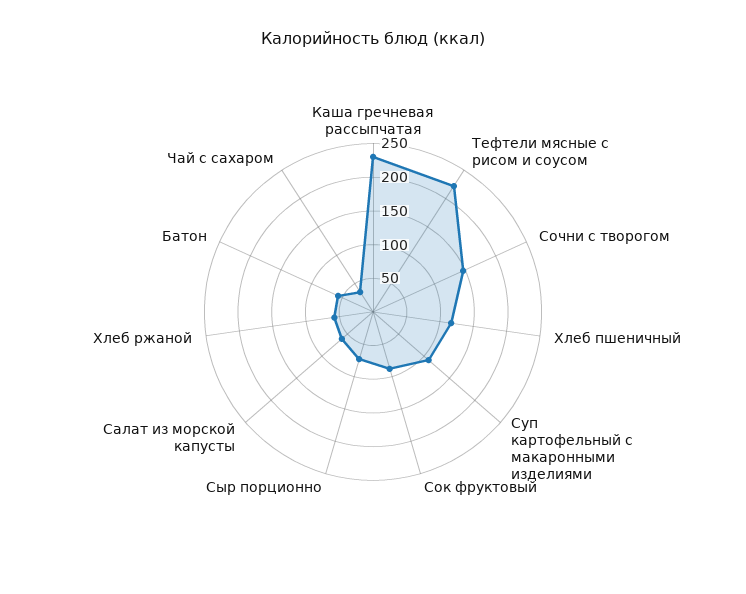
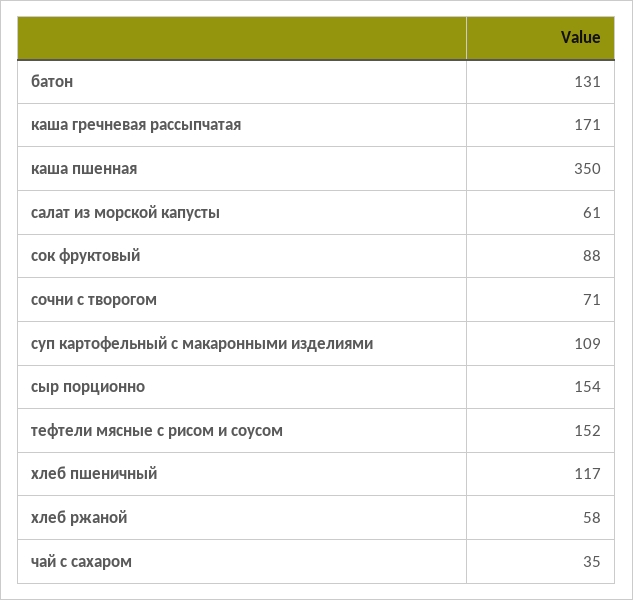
  {
-   "Каша гречневая рассыпчатая": 225,
+   "Каша гречневая рассыпчатая": 171,
-   "Тефтели мясные с рисом и соусом": 225,
+   "Тефтели мясные с рисом и соусом": 152,
-   "Сочни с творогом": 150,
+   "Сочни с творогом": 71,
    "Хлеб пшеничный": 117,
    "Суп картофельный с макаронными изделиями": 109,
    "Сок фруктовый": 88,
-   "Сыр порционно": 75,
+   "Сыр порционно": 154,
    "Салат из морской капусты": 61,
    "Хлеб ржаной": 58,
-   "Батон": 50,
+   "Батон": 131,
-   "Чай с сахаром": 35
+   "Чай с сахаром": 35,
+   "каша пшенная": 350
  }

